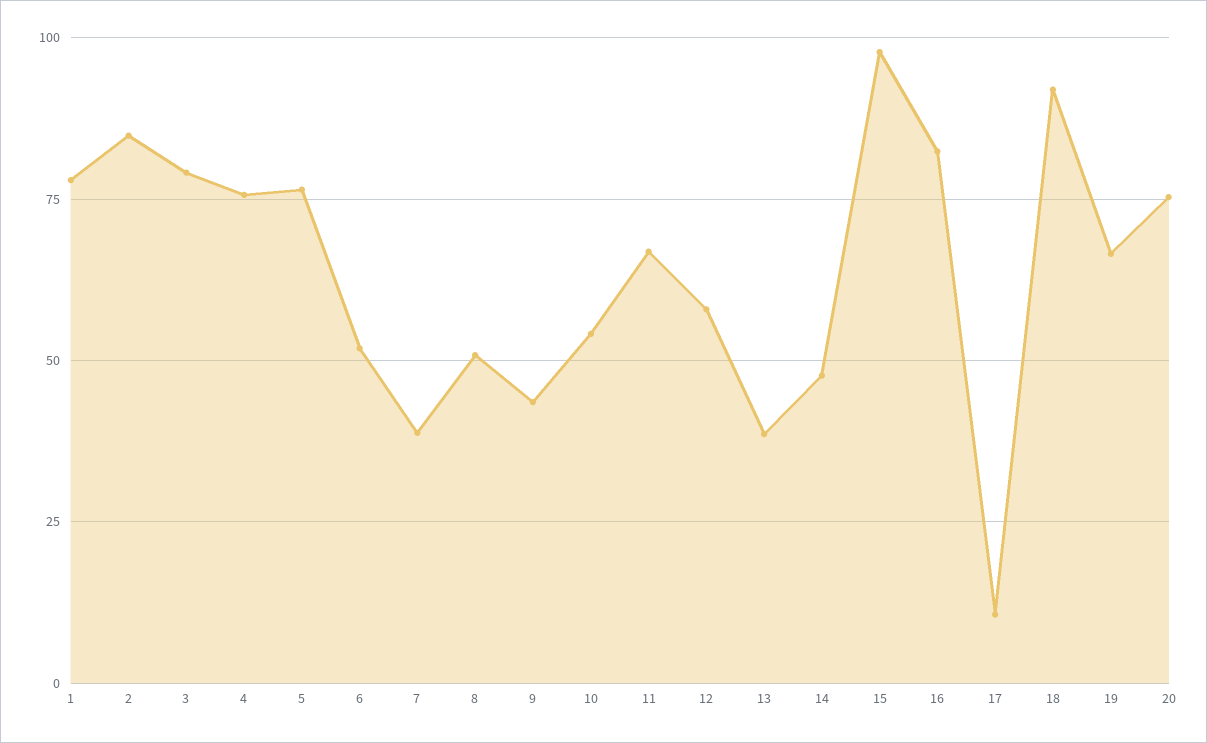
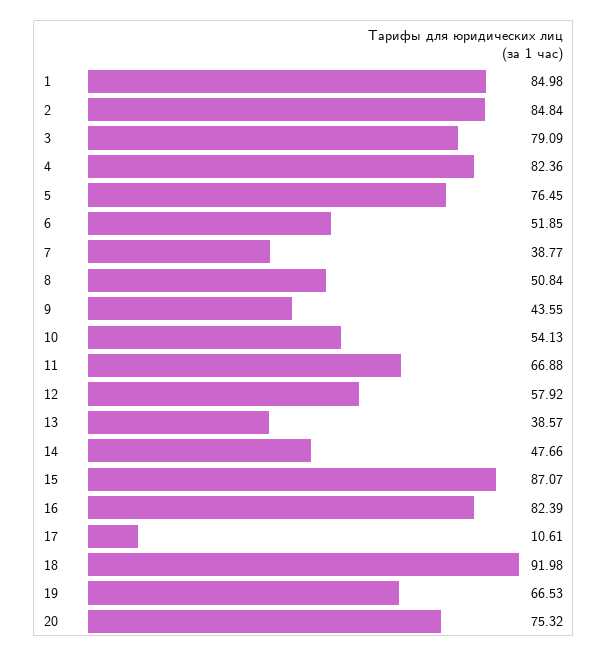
  {
-   "1": 77.5,
+   "1": 84.98,
    "2": 84.84,
    "3": 79.09,
-   "4": 75,
+   "4": 82.36,
    "5": 76.45,
    "6": 51.85,
    "7": 38.77,
    "8": 50.84,
    "9": 43.55,
    "10": 54.13,
    "11": 66.88,
    "12": 57.92,
    "13": 38.57,
    "14": 47.66,
-   "15": 97.5,
+   "15": 87.07,
    "16": 82.39,
    "17": 10.61,
    "18": 91.98,
    "19": 66.53,
    "20": 75.32
  }

